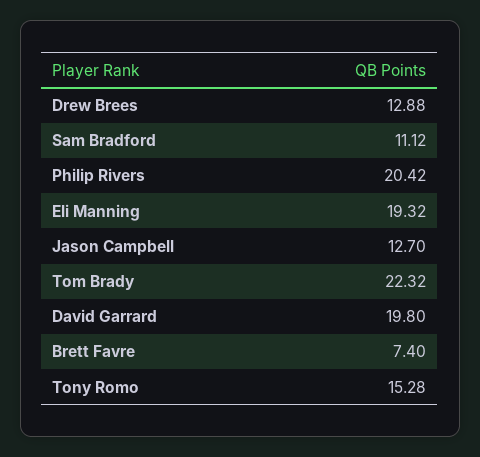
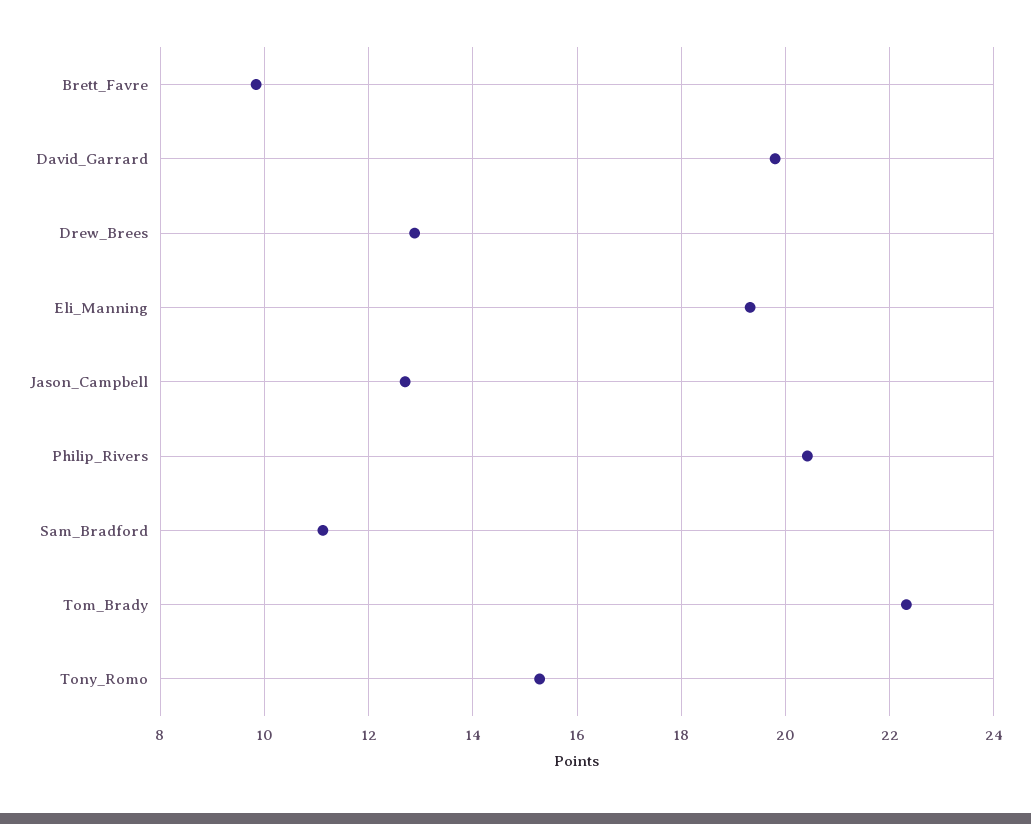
  {
    "Drew Brees": 12.88,
    "Sam Bradford": 11.12,
    "Philip Rivers": 20.42,
    "Eli Manning": 19.32,
    "Jason Campbell": 12.7,
    "Tom Brady": 22.32,
    "David Garrard": 19.8,
-   "Brett Favre": 7.4,
+   "Brett Favre": 9.8,
    "Tony Romo": 15.28
  }

